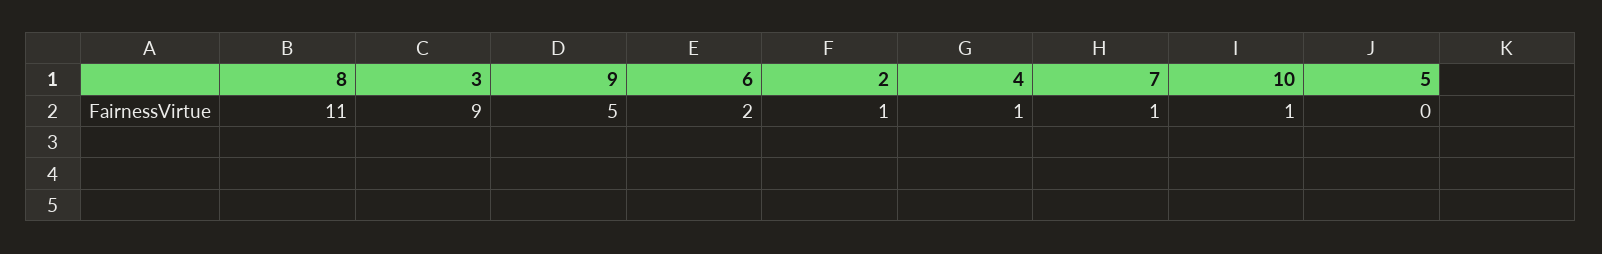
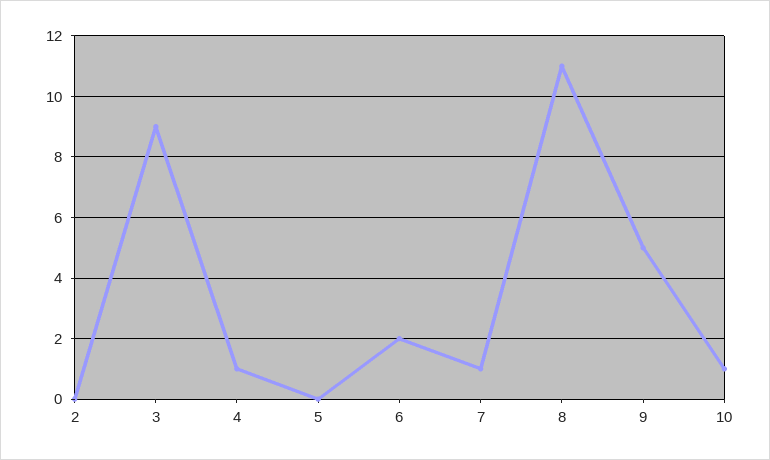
  {
    "8": 11,
    "3": 9,
    "9": 5,
    "6": 2,
-   "2": 1,
+   "2": 0,
    "4": 1,
    "7": 1,
    "10": 1,
    "5": 0
  }

